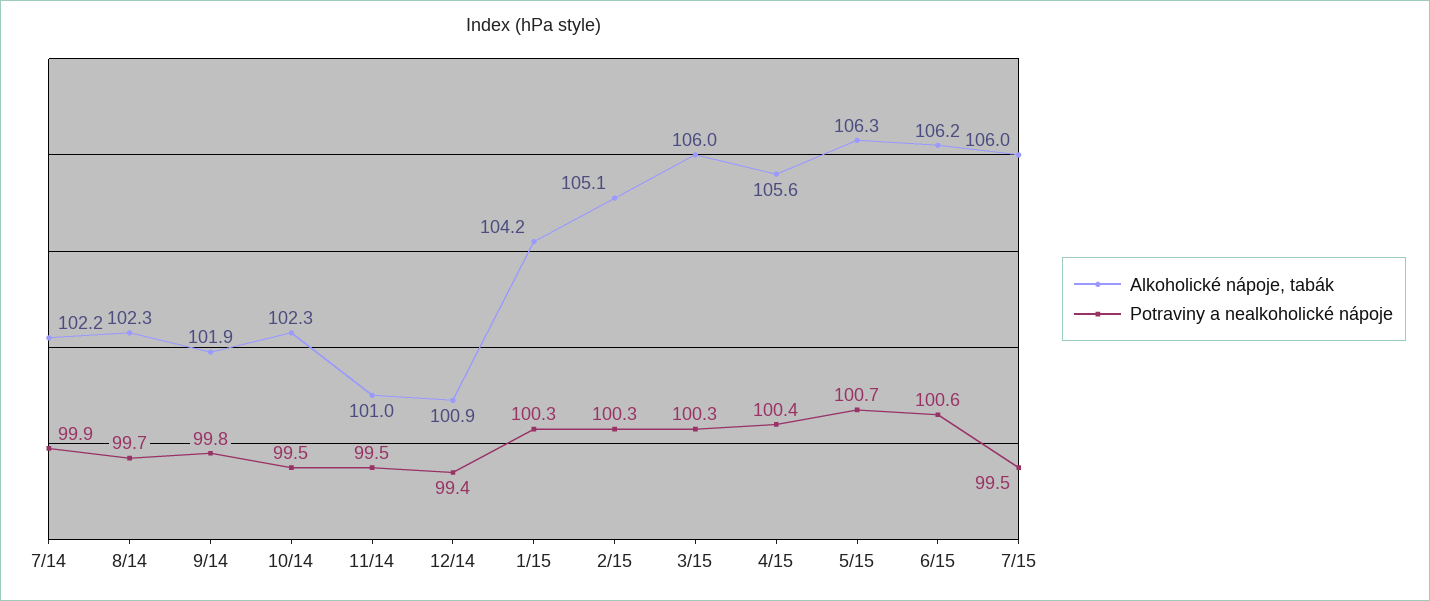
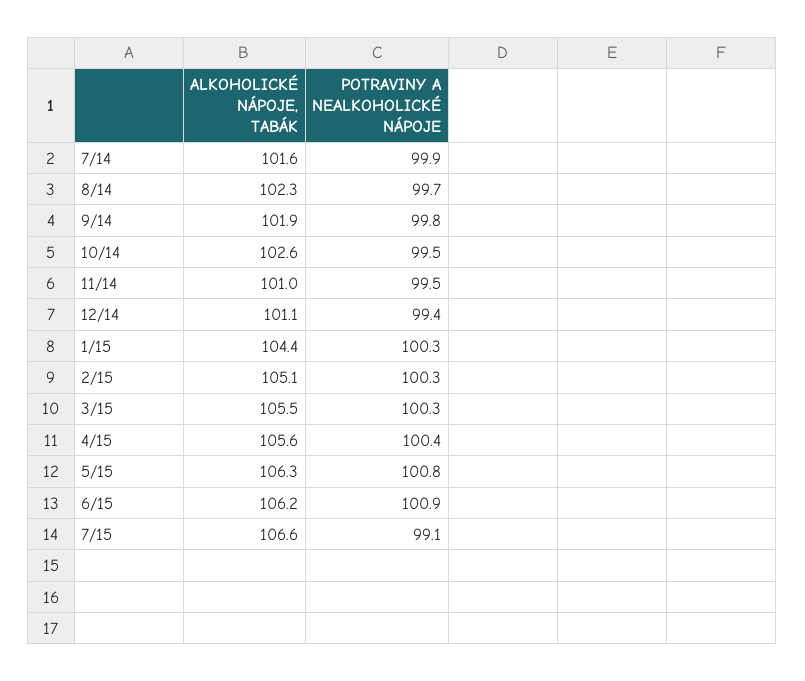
  {
    "Alkoholické nápoje, tabák": {
-     "7/14": 102.2,
+     "7/14": 101.6,
      "8/14": 102.3,
      "9/14": 101.9,
-     "10/14": 102.3,
+     "10/14": 102.6,
      "11/14": 101,
-     "12/14": 100.9,
+     "12/14": 101.1,
-     "1/15": 104.2,
+     "1/15": 104.4,
      "2/15": 105.1,
-     "3/15": 106,
+     "3/15": 105.5,
      "4/15": 105.6,
      "5/15": 106.3,
      "6/15": 106.2,
-     "7/15": 106
+     "7/15": 106.6
    },
    "Potraviny a nealkoholické nápoje": {
      "7/14": 99.9,
      "8/14": 99.7,
      "9/14": 99.8,
      "10/14": 99.5,
      "11/14": 99.5,
      "12/14": 99.4,
      "1/15": 100.3,
      "2/15": 100.3,
      "3/15": 100.3,
      "4/15": 100.4,
-     "5/15": 100.7,
+     "5/15": 100.8,
-     "6/15": 100.6,
+     "6/15": 100.9,
-     "7/15": 99.5
+     "7/15": 99.1
    }
  }

